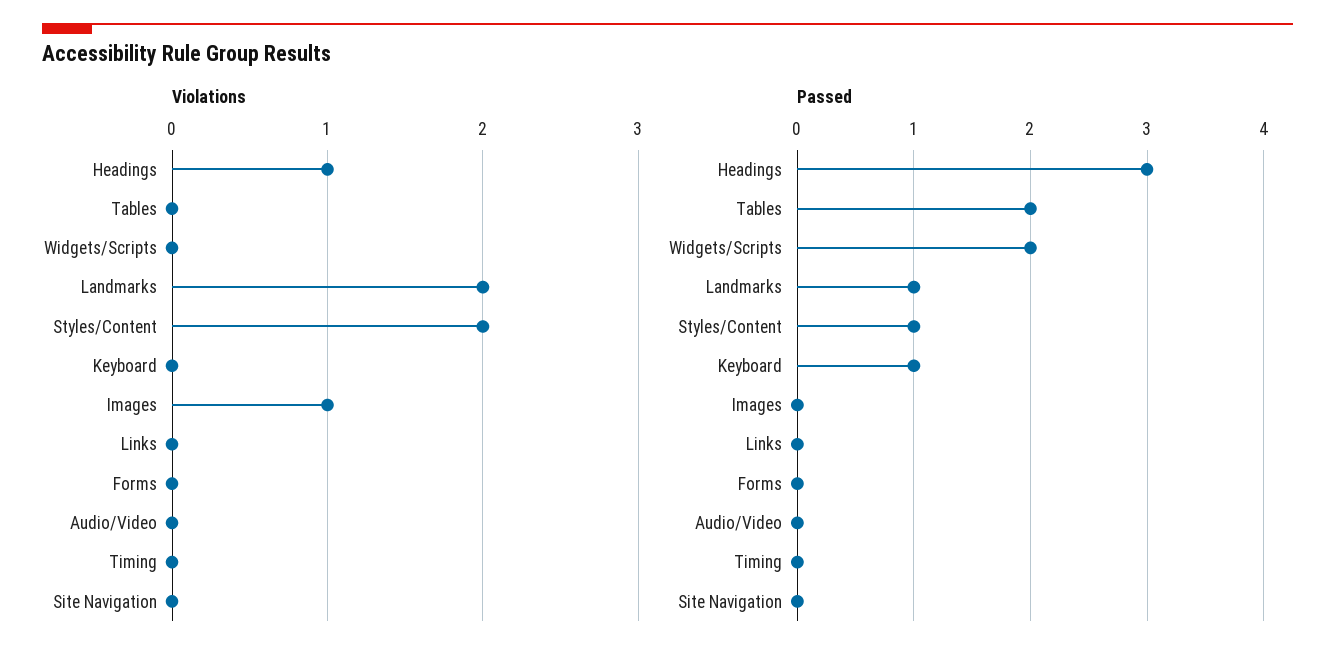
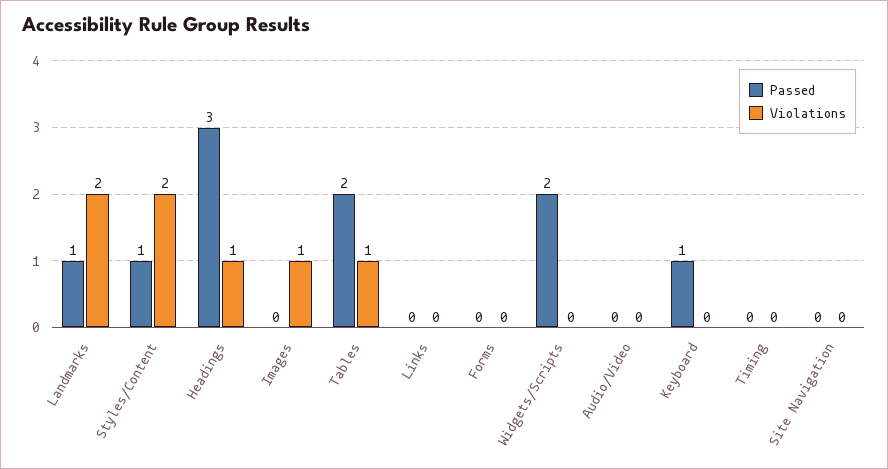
  {
    "Violations": {
      "Headings": 1,
-     "Tables": 0,
+     "Tables": 1,
      "Widgets/Scripts": 0,
      "Landmarks": 2,
      "Styles/Content": 2,
      "Keyboard": 0,
      "Images": 1,
      "Links": 0,
      "Forms": 0,
      "Audio/Video": 0,
      "Timing": 0,
      "Site Navigation": 0
    },
    "Passed": {
      "Headings": 3,
      "Tables": 2,
      "Widgets/Scripts": 2,
      "Landmarks": 1,
      "Styles/Content": 1,
      "Keyboard": 1,
      "Images": 0,
      "Links": 0,
      "Forms": 0,
      "Audio/Video": 0,
      "Timing": 0,
      "Site Navigation": 0
    }
  }

